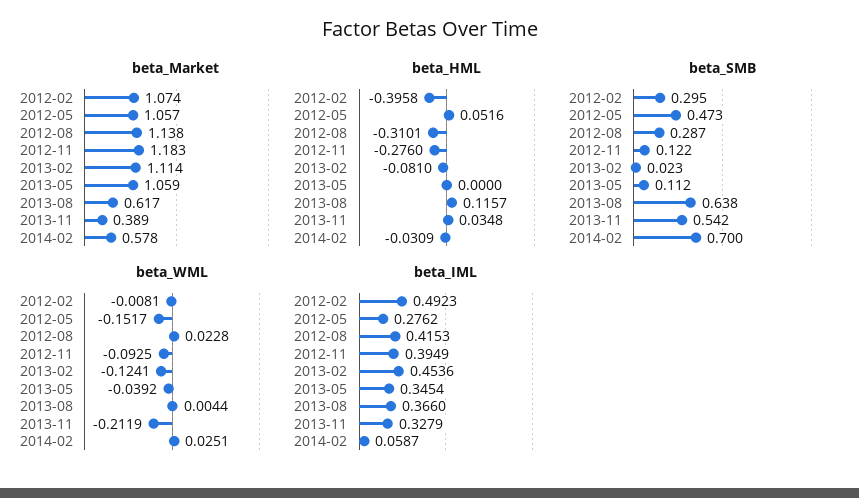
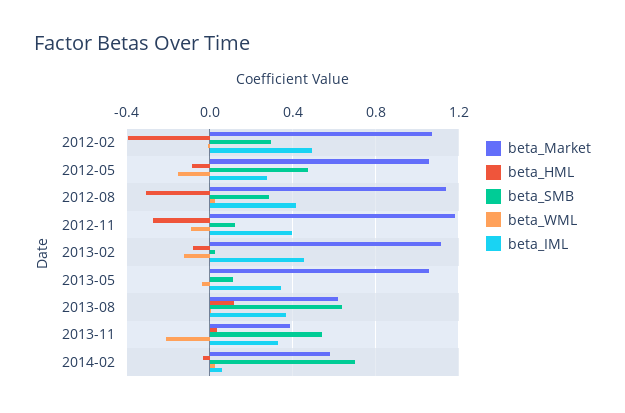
  {
    "beta_Market": {
      "2012-02": 1.074,
      "2012-05": 1.057,
      "2012-08": 1.138,
      "2012-11": 1.183,
      "2013-02": 1.114,
      "2013-05": 1.059,
      "2013-08": 0.617,
      "2013-11": 0.389,
      "2014-02": 0.578
    },
    "beta_HML": {
      "2012-02": -0.3958,
-     "2012-05": 0.0516,
+     "2012-05": -0.1,
      "2012-08": -0.3101,
      "2012-11": -0.276,
      "2013-02": -0.081,
      "2013-05": 0,
      "2013-08": 0.1157,
      "2013-11": 0.0348,
      "2014-02": -0.0309
    },
    "beta_SMB": {
      "2012-02": 0.295,
      "2012-05": 0.473,
      "2012-08": 0.287,
      "2012-11": 0.122,
      "2013-02": 0.023,
      "2013-05": 0.112,
      "2013-08": 0.638,
      "2013-11": 0.542,
      "2014-02": 0.7
    },
    "beta_WML": {
      "2012-02": -0.0081,
      "2012-05": -0.1517,
      "2012-08": 0.0228,
      "2012-11": -0.0925,
      "2013-02": -0.1241,
      "2013-05": -0.0392,
      "2013-08": 0.0044,
      "2013-11": -0.2119,
      "2014-02": 0.0251
    },
    "beta_IML": {
      "2012-02": 0.4923,
      "2012-05": 0.2762,
      "2012-08": 0.4153,
      "2012-11": 0.3949,
      "2013-02": 0.4536,
      "2013-05": 0.3454,
      "2013-08": 0.366,
      "2013-11": 0.3279,
      "2014-02": 0.0587
    }
  }

